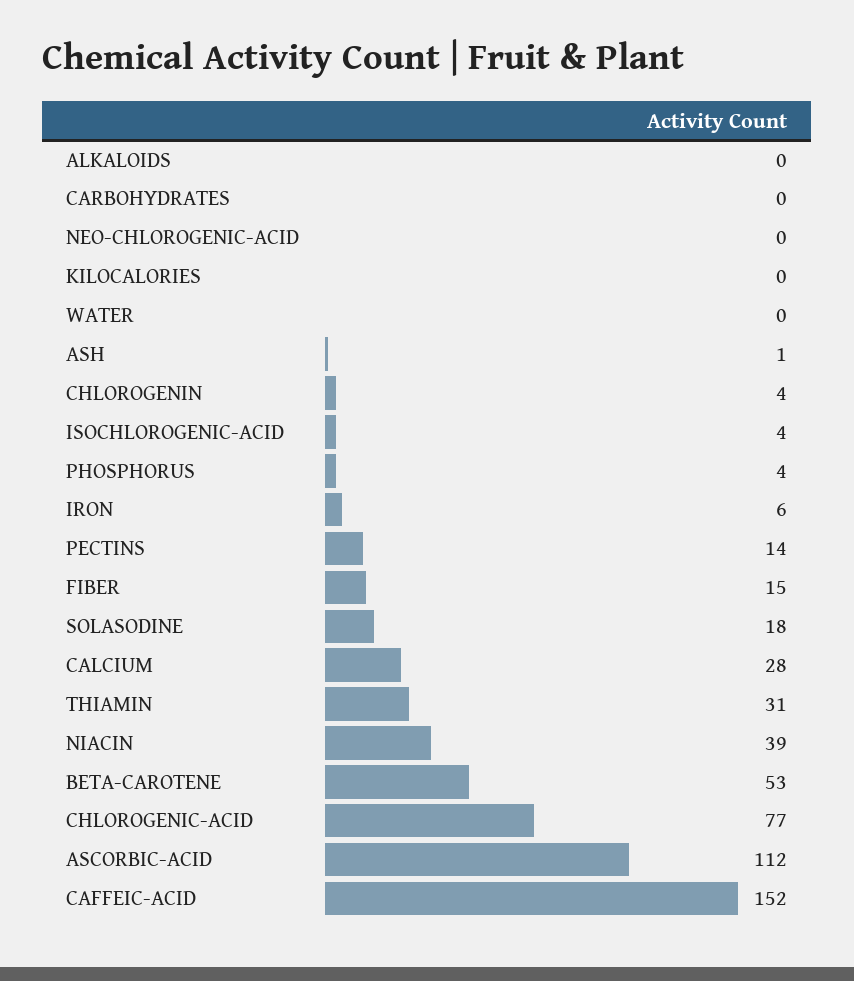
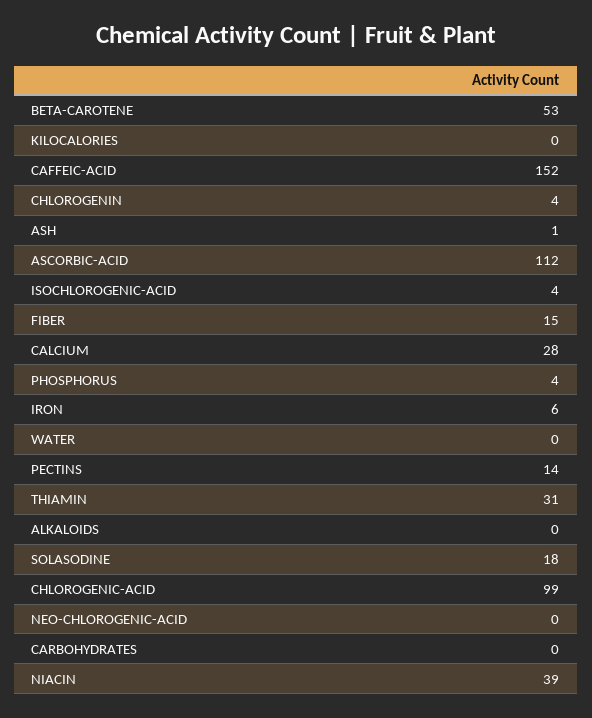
  {
    "ALKALOIDS": 0,
    "CARBOHYDRATES": 0,
    "NEO-CHLOROGENIC-ACID": 0,
    "KILOCALORIES": 0,
    "WATER": 0,
    "ASH": 1,
    "CHLOROGENIN": 4,
    "ISOCHLOROGENIC-ACID": 4,
    "PHOSPHORUS": 4,
    "IRON": 6,
    "PECTINS": 14,
    "FIBER": 15,
    "SOLASODINE": 18,
    "CALCIUM": 28,
    "THIAMIN": 31,
    "NIACIN": 39,
    "BETA-CAROTENE": 53,
-   "CHLOROGENIC-ACID": 77,
+   "CHLOROGENIC-ACID": 99,
    "ASCORBIC-ACID": 112,
    "CAFFEIC-ACID": 152
  }

